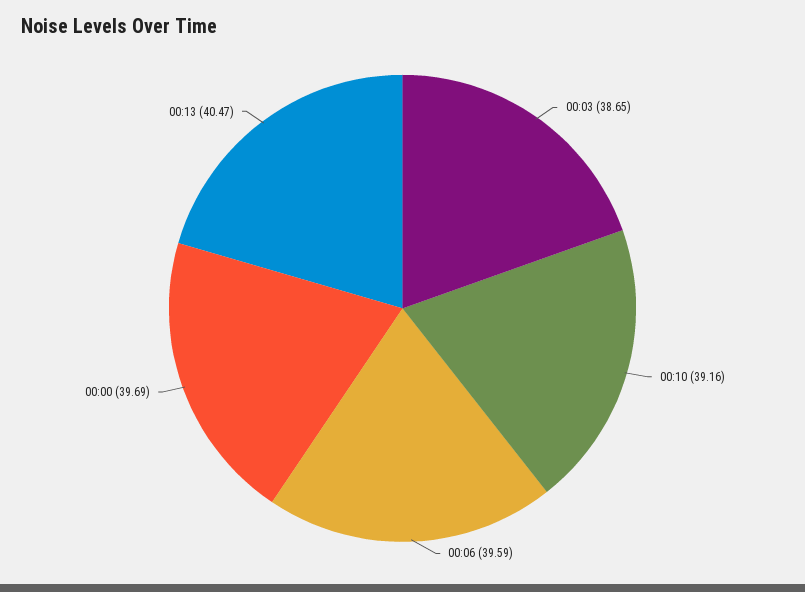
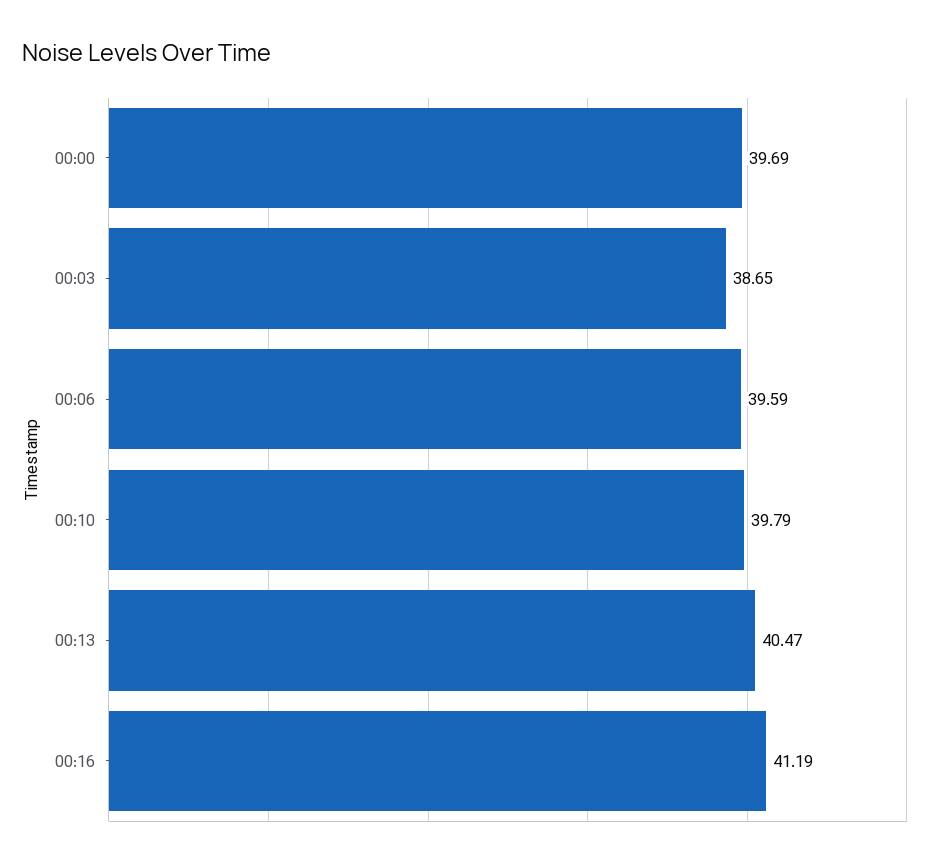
  {
    "00:03": 38.65,
-   "00:10": 39.16,
+   "00:10": 39.79,
    "00:06": 39.59,
    "00:00": 39.69,
-   "00:13": 40.47
+   "00:13": 40.47,
+   "00:16": 41.19
  }

